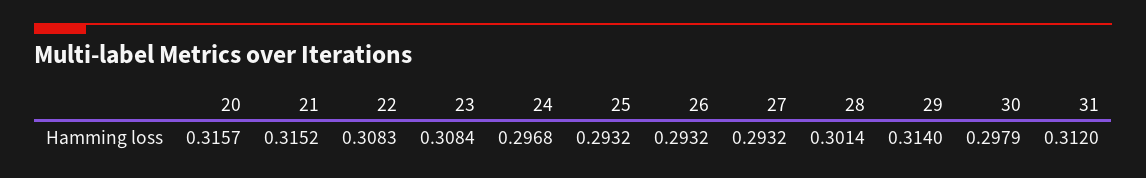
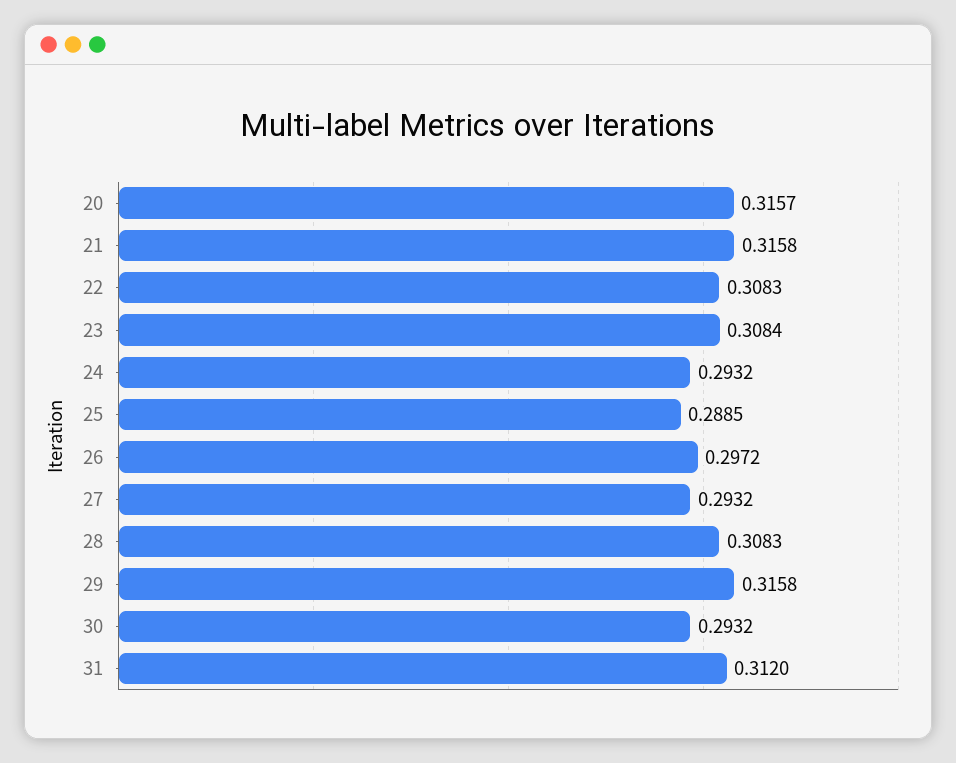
  {
    "20": 0.3157,
-   "21": 0.3152,
+   "21": 0.3158,
    "22": 0.3083,
    "23": 0.3084,
-   "24": 0.2968,
+   "24": 0.2932,
-   "25": 0.2932,
+   "25": 0.2885,
-   "26": 0.2932,
+   "26": 0.2972,
    "27": 0.2932,
-   "28": 0.3014,
+   "28": 0.3083,
-   "29": 0.314,
+   "29": 0.3158,
-   "30": 0.2979,
+   "30": 0.2932,
    "31": 0.312
  }

